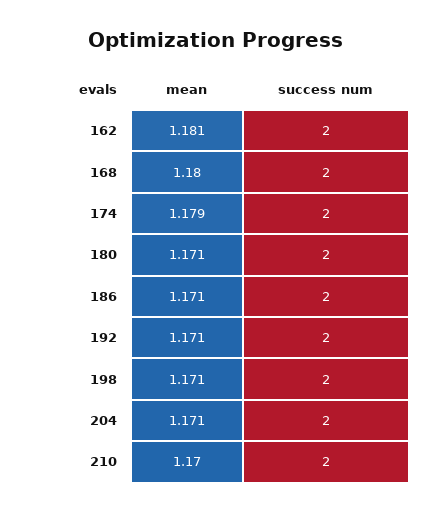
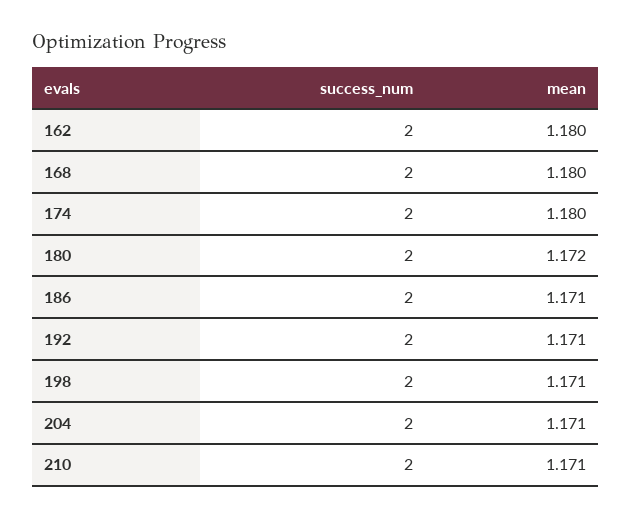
  {
    "mean": {
-     "162": 1.181,
+     "162": 1.18,
      "168": 1.18,
-     "174": 1.179,
+     "174": 1.18,
-     "180": 1.171,
+     "180": 1.172,
      "186": 1.171,
      "192": 1.171,
      "198": 1.171,
      "204": 1.171,
-     "210": 1.17
+     "210": 1.171
    },
    "success num": {
      "162": 2,
      "168": 2,
      "174": 2,
      "180": 2,
      "186": 2,
      "192": 2,
      "198": 2,
      "204": 2,
      "210": 2
    }
  }

